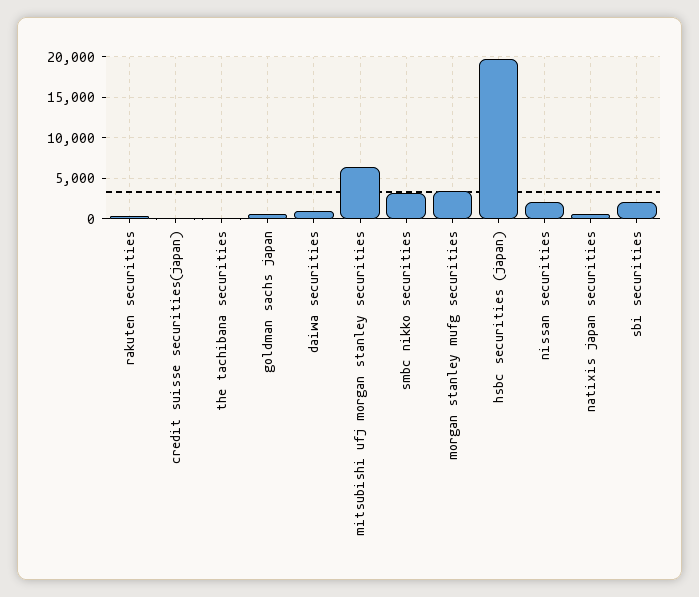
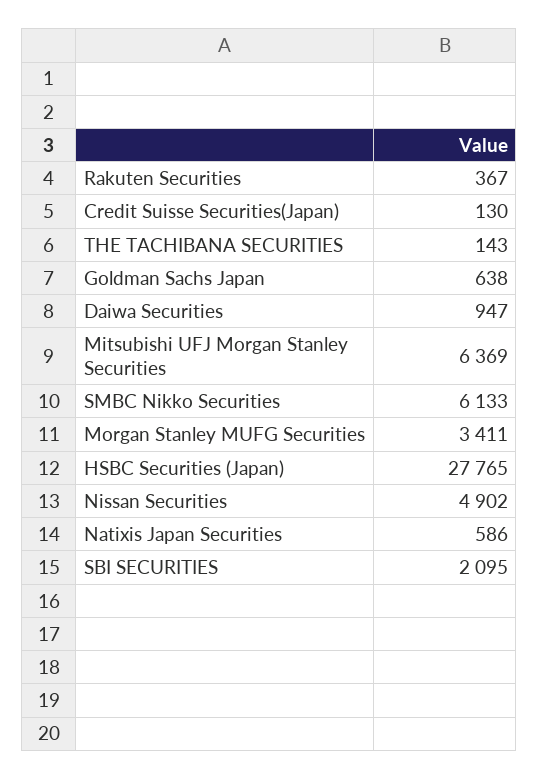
  {
    "rakuten securities": 367,
    "credit suisse securities(japan)": 130,
    "the tachibana securities": 143,
    "goldman sachs japan": 638,
    "daiwa securities": 947,
    "mitsubishi ufj morgan stanley securities": 6369,
-   "smbc nikko securities": 3000,
+   "smbc nikko securities": 6133,
    "morgan stanley mufg securities": 3411,
-   "hsbc securities (japan)": 20000,
+   "hsbc securities (japan)": 27765,
-   "nissan securities": 2000,
+   "nissan securities": 4902,
    "natixis japan securities": 586,
    "sbi securities": 2095
  }

